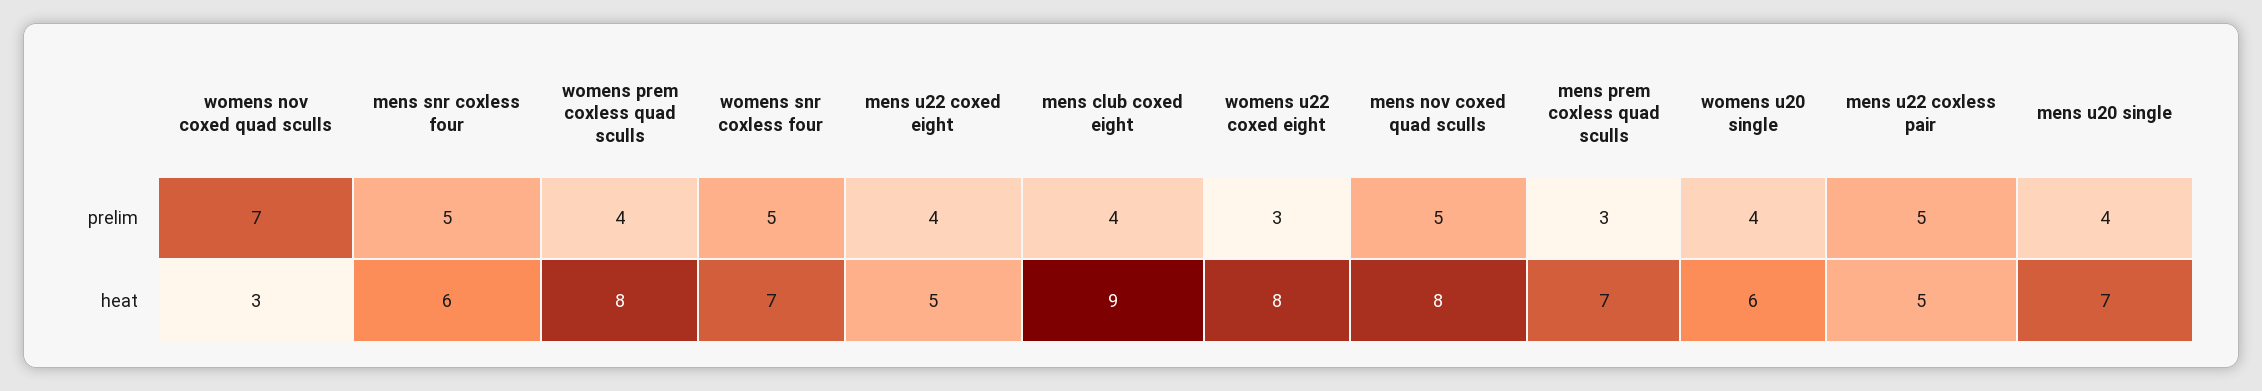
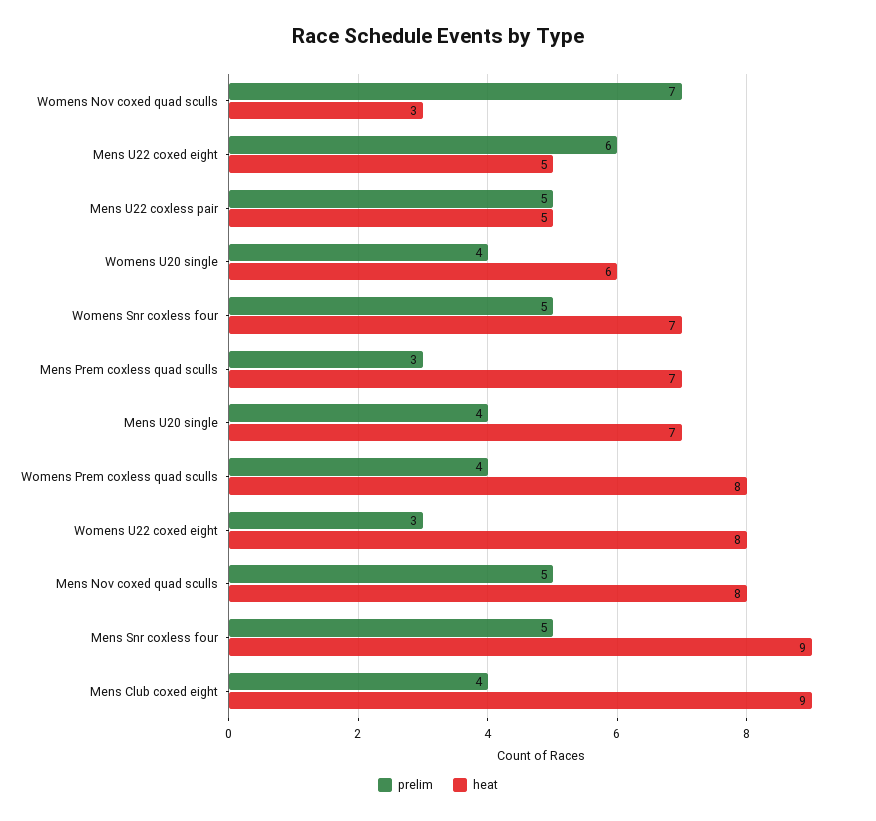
  {
    "prelim": {
      "womens nov coxed quad sculls": 7,
      "mens snr coxless four": 5,
      "womens prem coxless quad sculls": 4,
      "womens snr coxless four": 5,
-     "mens u22 coxed eight": 4,
+     "mens u22 coxed eight": 6,
      "mens club coxed eight": 4,
      "womens u22 coxed eight": 3,
      "mens nov coxed quad sculls": 5,
      "mens prem coxless quad sculls": 3,
      "womens u20 single": 4,
      "mens u22 coxless pair": 5,
      "mens u20 single": 4
    },
    "heat": {
      "womens nov coxed quad sculls": 3,
-     "mens snr coxless four": 6,
+     "mens snr coxless four": 9,
      "womens prem coxless quad sculls": 8,
      "womens snr coxless four": 7,
      "mens u22 coxed eight": 5,
      "mens club coxed eight": 9,
      "womens u22 coxed eight": 8,
      "mens nov coxed quad sculls": 8,
      "mens prem coxless quad sculls": 7,
      "womens u20 single": 6,
      "mens u22 coxless pair": 5,
      "mens u20 single": 7
    }
  }

